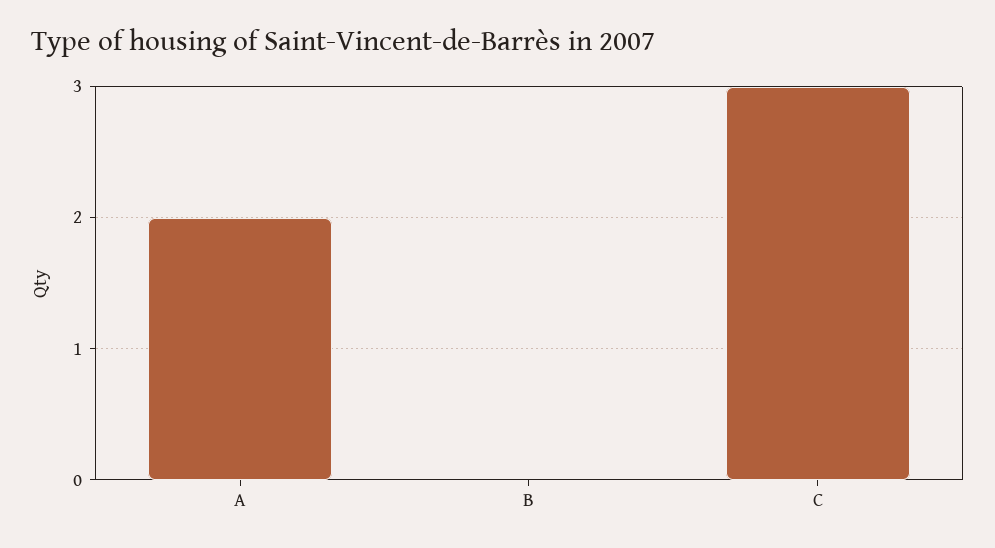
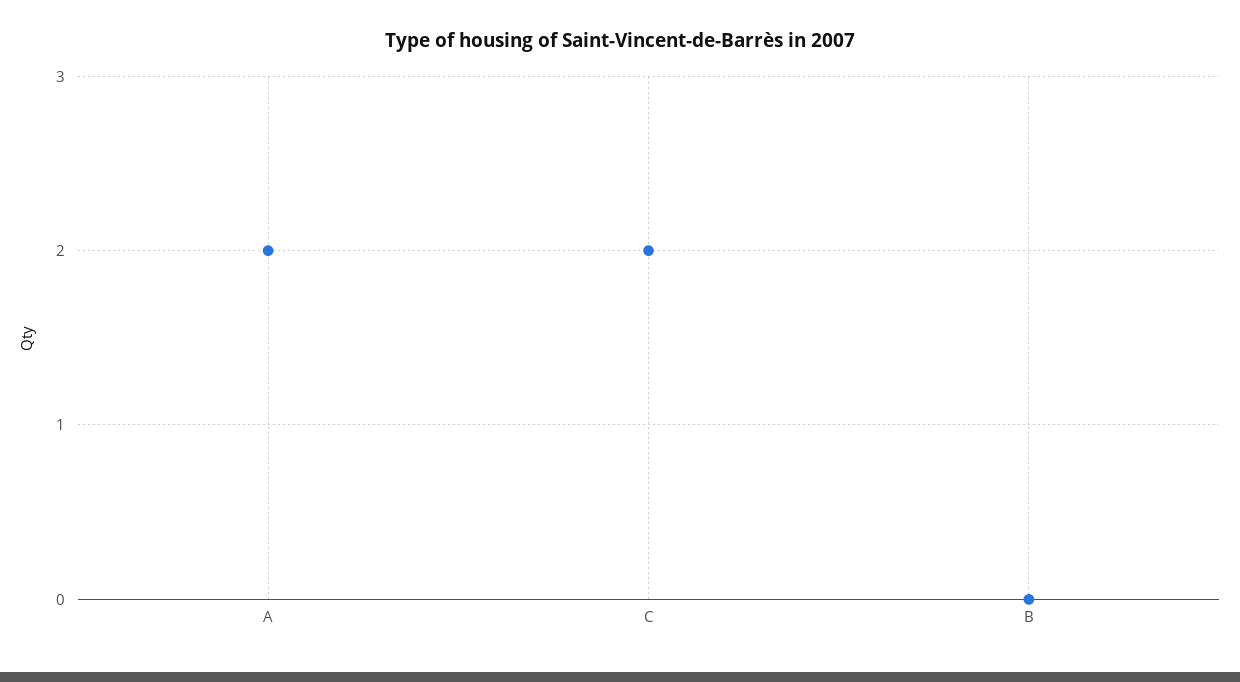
  {
    "A": 2,
    "B": 0,
-   "C": 3
+   "C": 2
  }

